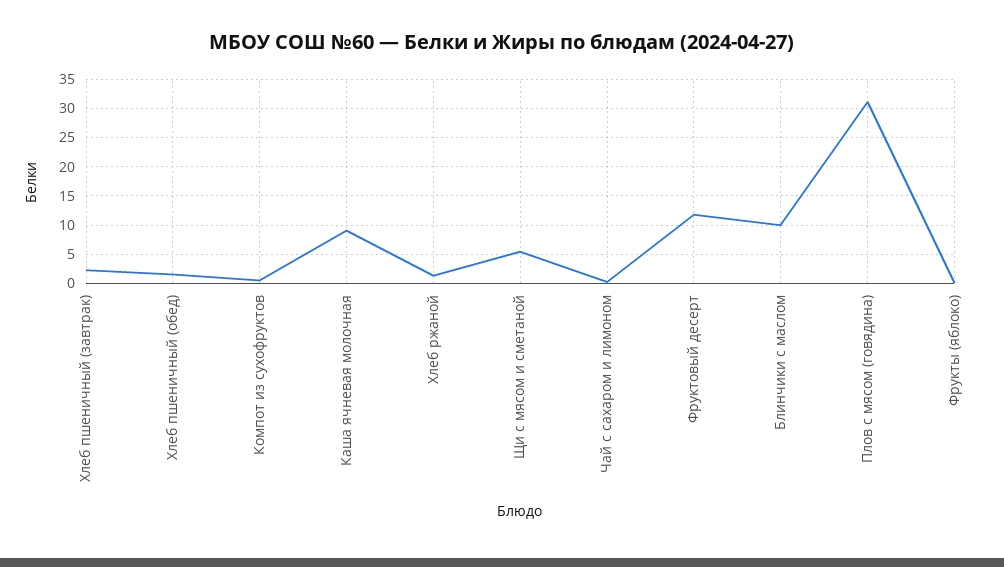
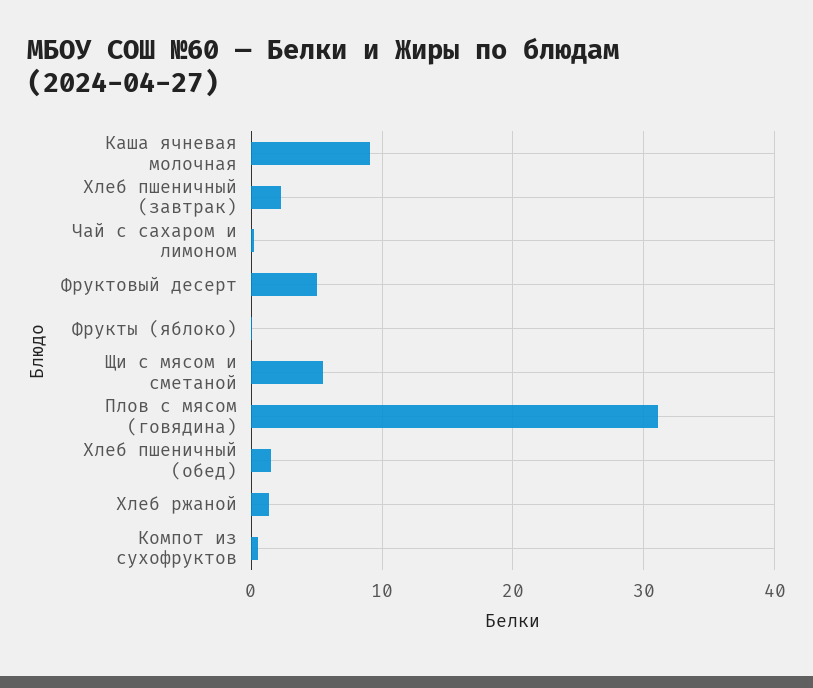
  {
    "Хлеб пшеничный (завтрак)": 2,
    "Хлеб пшеничный (обед)": 2,
    "Компот из сухофруктов": 1,
    "Каша ячневая молочная": 9,
    "Хлеб ржаной": 1,
    "Щи с мясом и сметаной": 5,
    "Чай с сахаром и лимоном": 0,
-   "Фруктовый десерт": 12.5,
+   "Фруктовый десерт": 5,
-   "Блинчики с маслом": 10,
    "Плов с мясом (говядина)": 31,
    "Фрукты (яблоко)": 0
  }

